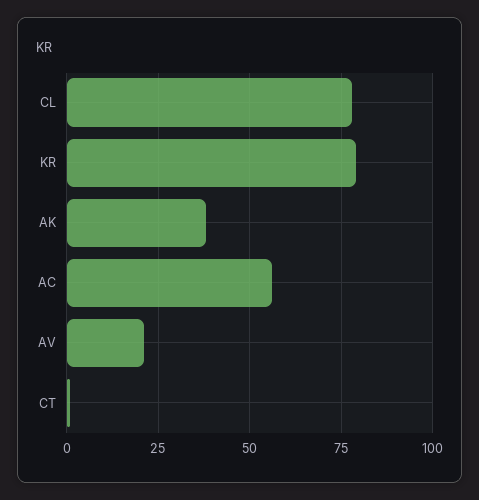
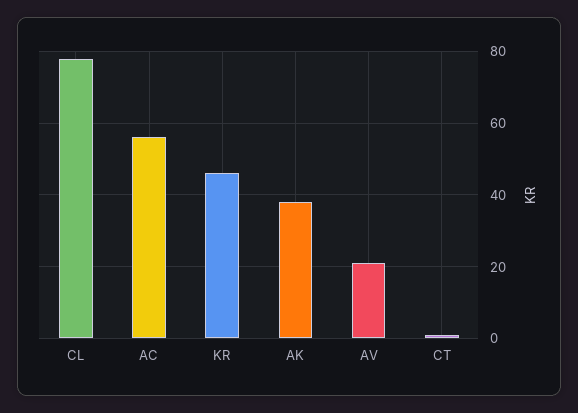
  {
    "CL": 80,
-   "KR": 80,
+   "KR": 45,
    "AK": 40,
    "AC": 55,
    "AV": 20,
    "CT": 0
  }

